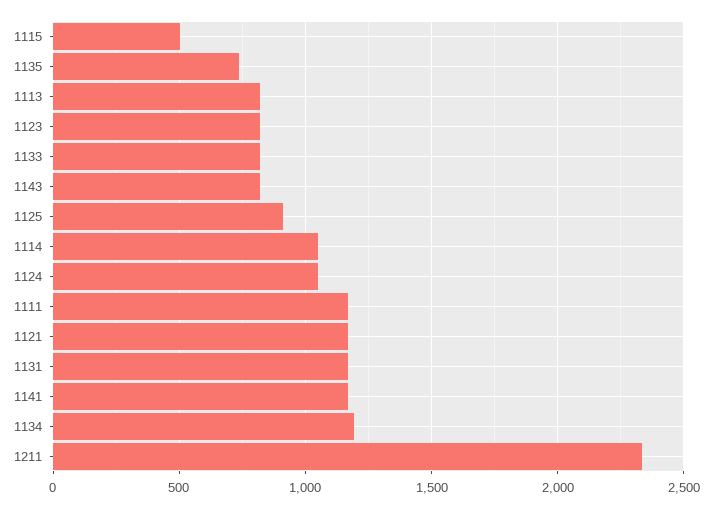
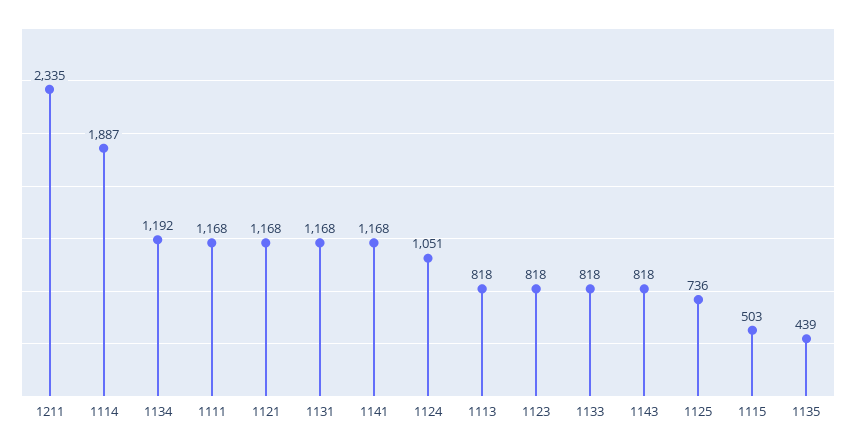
  {
    "1115": 503,
-   "1135": 750,
+   "1135": 439,
    "1113": 818,
    "1123": 818,
    "1133": 818,
    "1143": 818,
-   "1125": 900,
+   "1125": 736,
-   "1114": 1050,
+   "1114": 1887,
    "1124": 1051,
    "1111": 1168,
    "1121": 1168,
    "1131": 1168,
    "1141": 1168,
    "1134": 1192,
    "1211": 2335
  }

